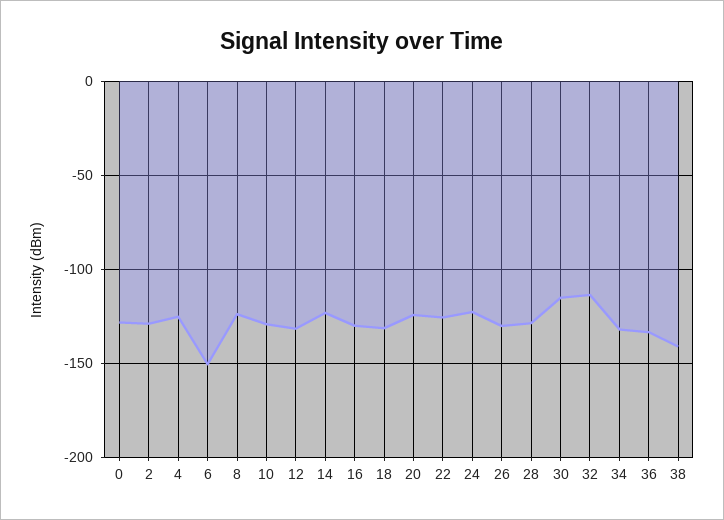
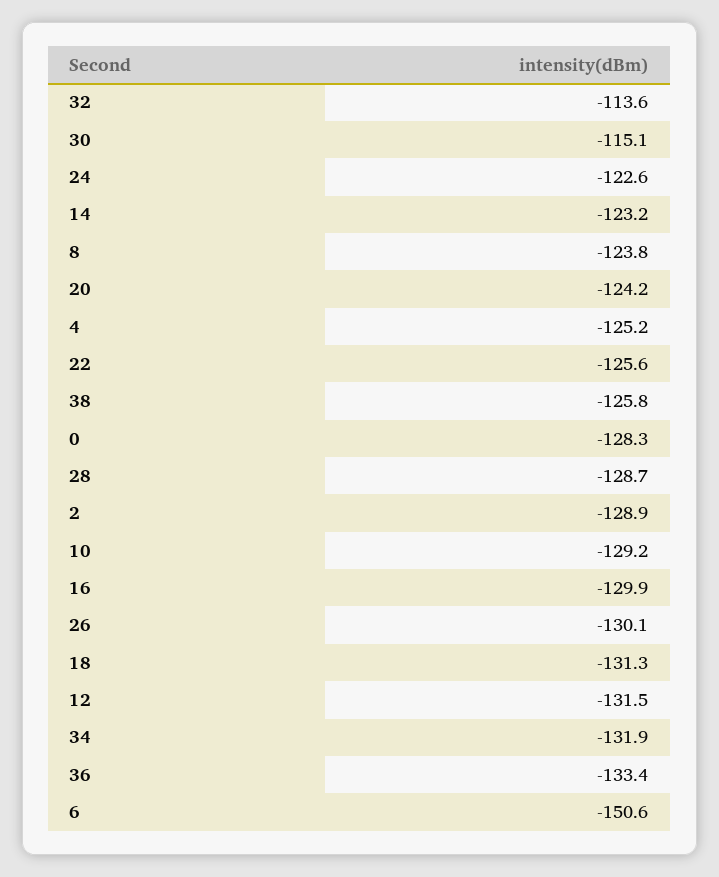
  {
    "0": -128.3,
    "2": -128.9,
    "4": -125.2,
    "6": -150.6,
    "8": -123.8,
    "10": -129.2,
    "12": -131.5,
    "14": -123.2,
    "16": -129.9,
    "18": -131.3,
    "20": -124.2,
    "22": -125.6,
    "24": -122.6,
    "26": -130.1,
    "28": -128.7,
    "30": -115.1,
    "32": -113.6,
    "34": -131.9,
    "36": -133.4,
-   "38": -140
+   "38": -125.8
  }

